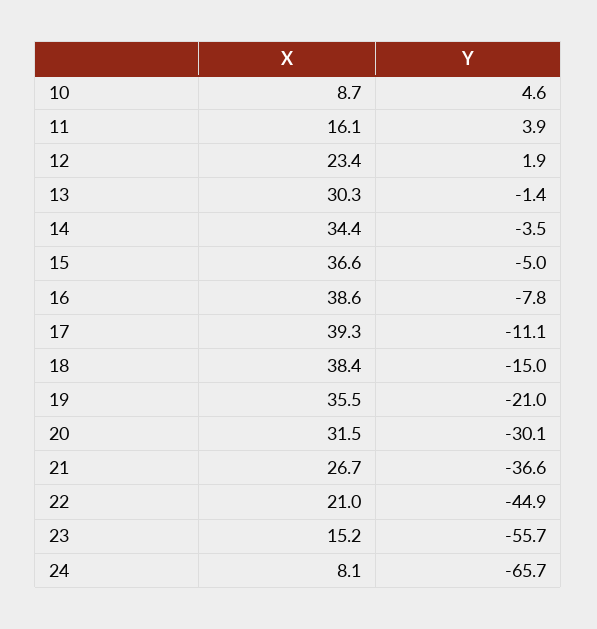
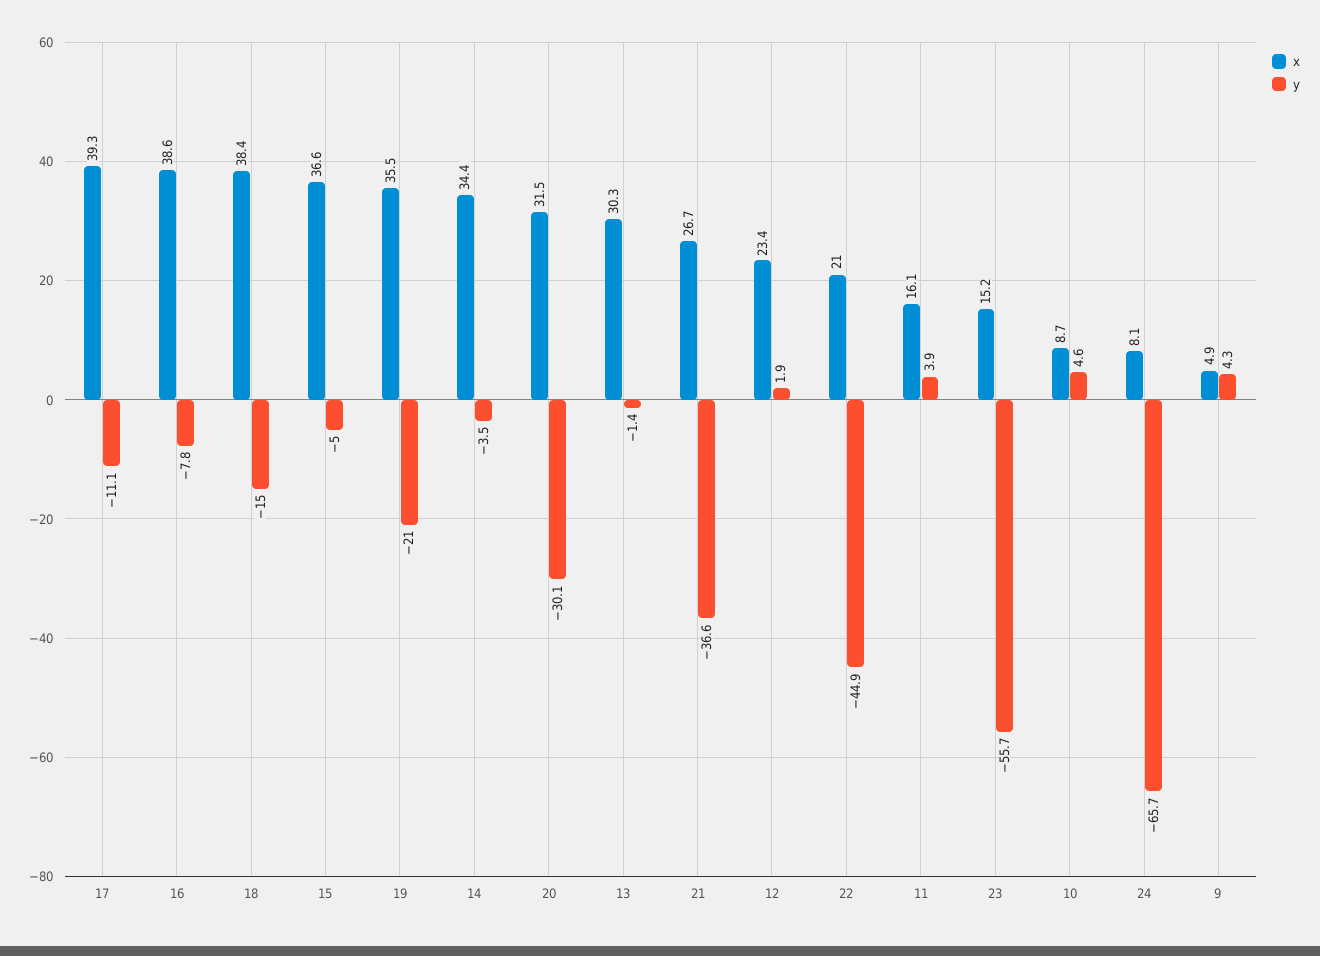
  {
    "X": {
      "10": 8.7,
      "11": 16.1,
      "12": 23.4,
      "13": 30.3,
      "14": 34.4,
      "15": 36.6,
      "16": 38.6,
      "17": 39.3,
      "18": 38.4,
      "19": 35.5,
      "20": 31.5,
      "21": 26.7,
      "22": 21,
      "23": 15.2,
-     "24": 8.1
+     "24": 8.1,
+     "9": 4.9
    },
    "Y": {
      "10": 4.6,
      "11": 3.9,
      "12": 1.9,
      "13": -1.4,
      "14": -3.5,
      "15": -5,
      "16": -7.8,
      "17": -11.1,
      "18": -15,
      "19": -21,
      "20": -30.1,
      "21": -36.6,
      "22": -44.9,
      "23": -55.7,
-     "24": -65.7
+     "24": -65.7,
+     "9": 4.3
    }
  }

